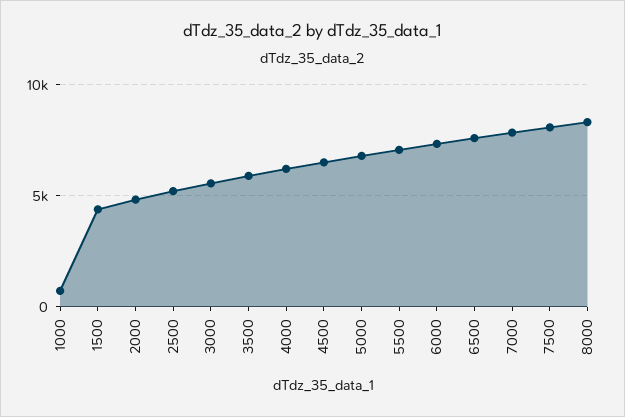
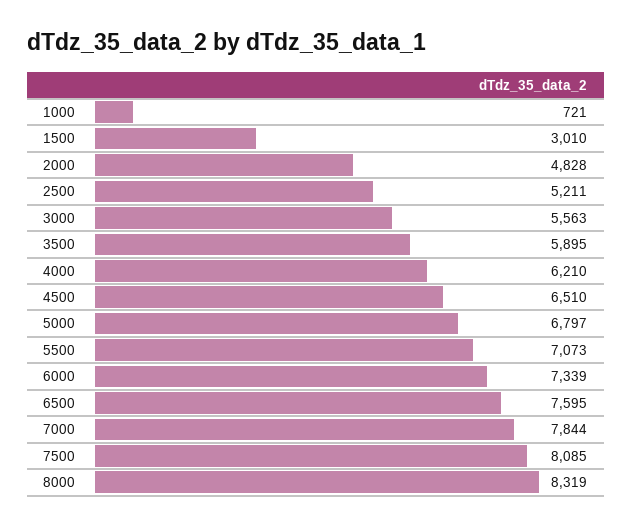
  {
    "1000": 721,
-   "1500": 4500,
+   "1500": 3010,
    "2000": 4828,
    "2500": 5211,
    "3000": 5563,
    "3500": 5895,
    "4000": 6210,
    "4500": 6510,
    "5000": 6797,
    "5500": 7073,
    "6000": 7339,
    "6500": 7595,
    "7000": 7844,
    "7500": 8085,
    "8000": 8319
  }

